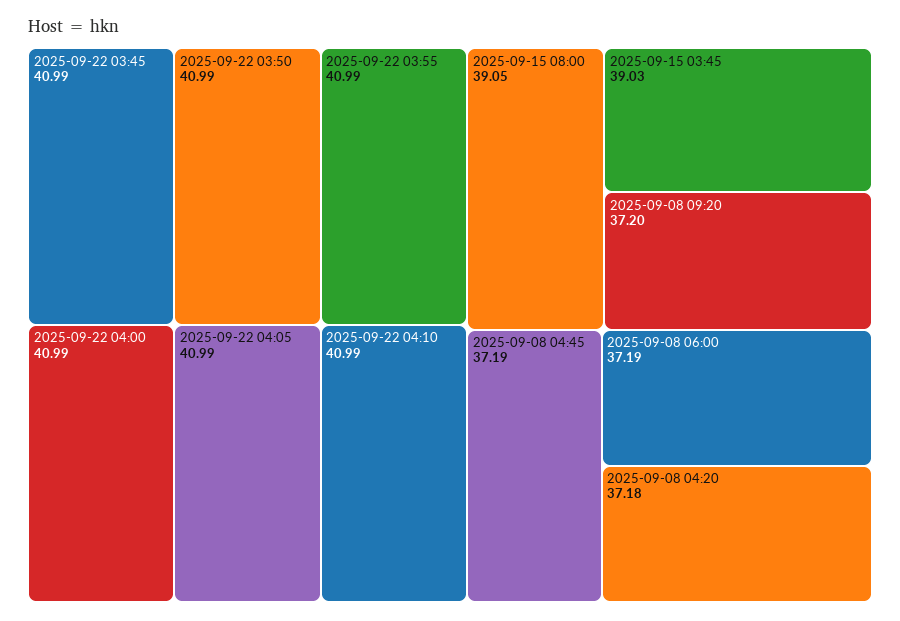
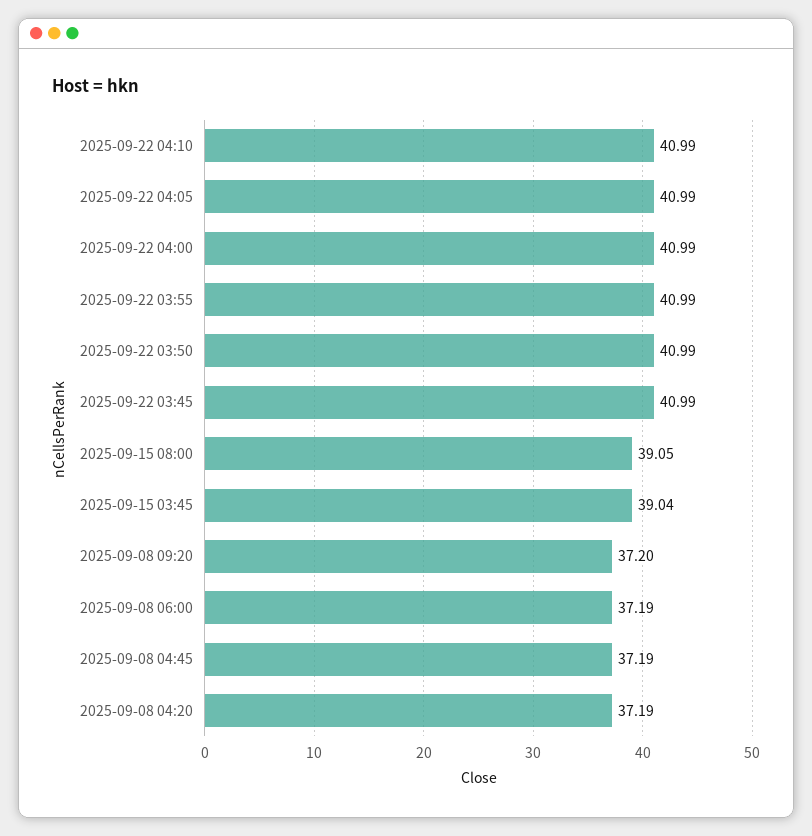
  {
    "2025-09-22 03:45": 40.99,
    "2025-09-22 03:50": 40.99,
    "2025-09-22 03:55": 40.99,
    "2025-09-22 04:00": 40.99,
    "2025-09-22 04:05": 40.99,
    "2025-09-22 04:10": 40.99,
    "2025-09-15 08:00": 39.05,
-   "2025-09-15 03:45": 39.03,
+   "2025-09-15 03:45": 39.04,
    "2025-09-08 09:20": 37.2,
    "2025-09-08 04:45": 37.19,
    "2025-09-08 06:00": 37.19,
-   "2025-09-08 04:20": 37.18
+   "2025-09-08 04:20": 37.19
  }

